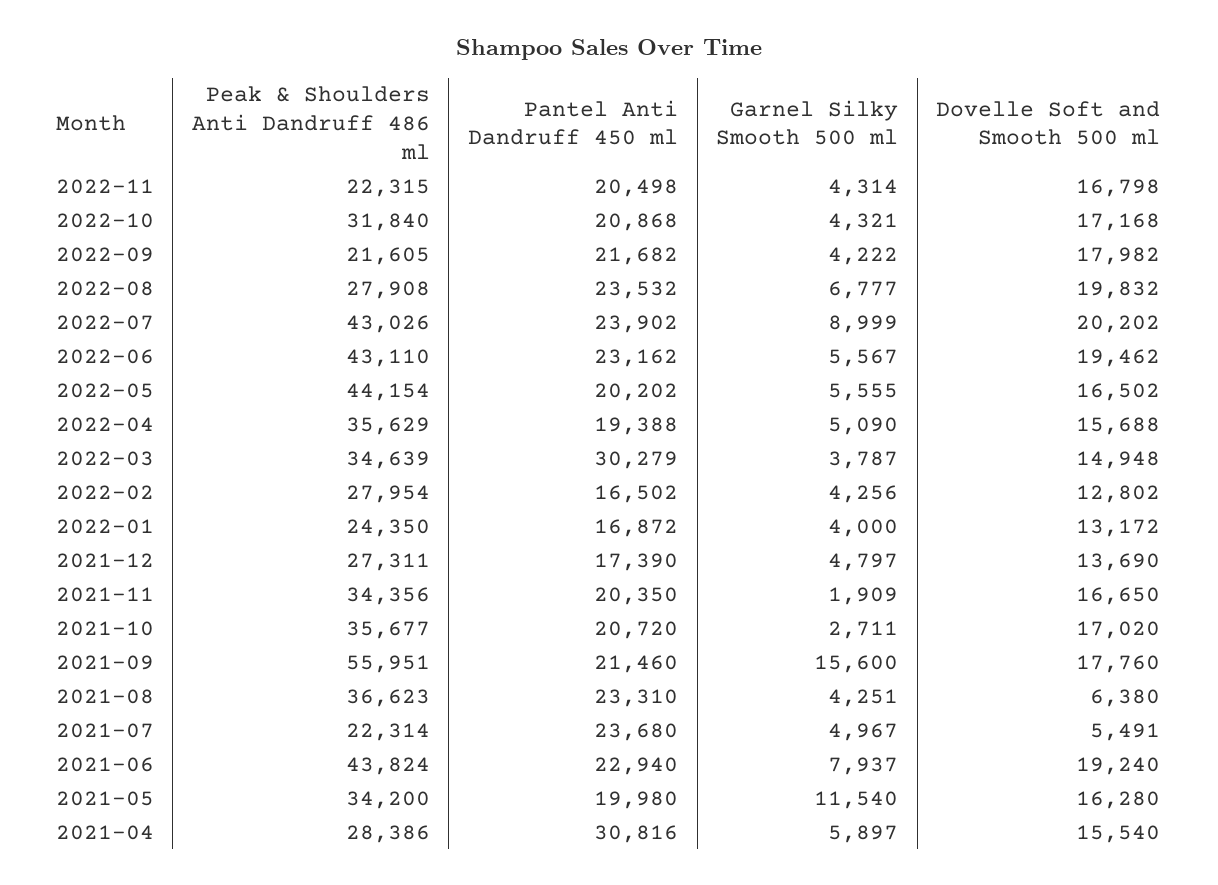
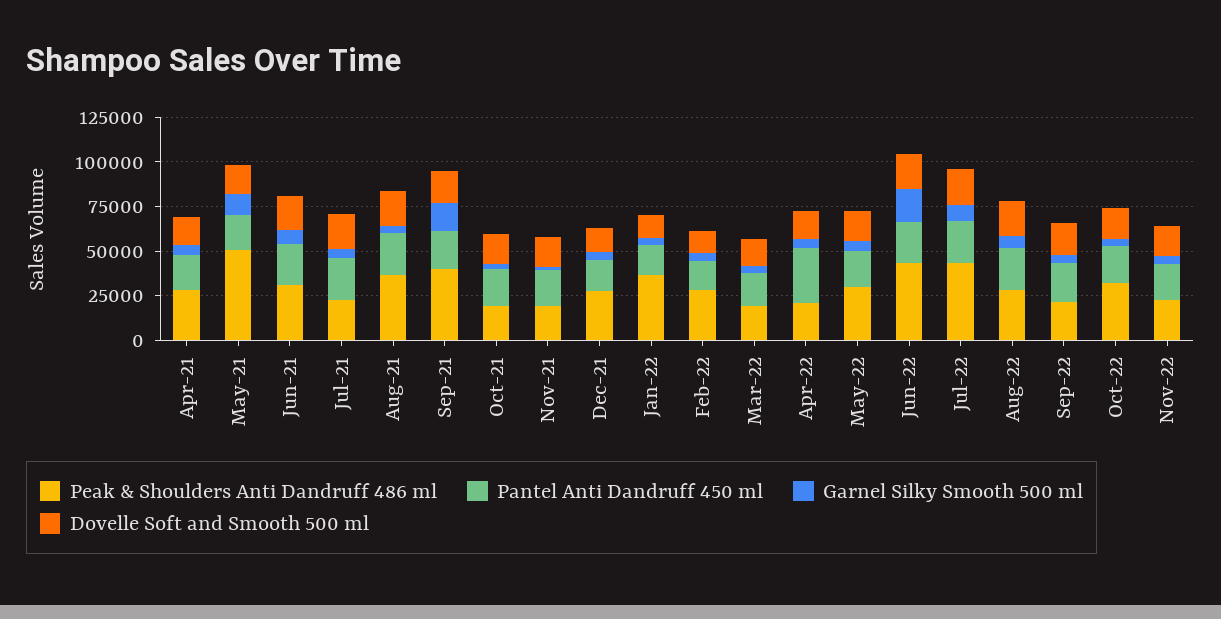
  {
    "Peak & Shoulders Anti Dandruff 486 ml": {
      "2022-11": 22315,
      "2022-10": 31840,
      "2022-09": 21605,
      "2022-08": 27908,
      "2022-07": 43026,
      "2022-06": 43110,
-     "2022-05": 44154,
+     "2022-05": 30000,
-     "2022-04": 35629,
+     "2022-04": 20000,
-     "2022-03": 34639,
+     "2022-03": 20000,
      "2022-02": 27954,
-     "2022-01": 24350,
+     "2022-01": 35000,
      "2021-12": 27311,
-     "2021-11": 34356,
+     "2021-11": 20000,
-     "2021-10": 35677,
+     "2021-10": 20000,
-     "2021-09": 55951,
+     "2021-09": 40000,
      "2021-08": 36623,
      "2021-07": 22314,
-     "2021-06": 43824,
+     "2021-06": 30000,
-     "2021-05": 34200,
+     "2021-05": 50000,
      "2021-04": 28386
    },
    "Pantel Anti Dandruff 450 ml": {
      "2022-11": 20498,
      "2022-10": 20868,
      "2022-09": 21682,
      "2022-08": 23532,
      "2022-07": 23902,
      "2022-06": 23162,
      "2022-05": 20202,
-     "2022-04": 19388,
+     "2022-04": 30000,
-     "2022-03": 30279,
+     "2022-03": 20000,
      "2022-02": 16502,
      "2022-01": 16872,
      "2021-12": 17390,
      "2021-11": 20350,
      "2021-10": 20720,
      "2021-09": 21460,
      "2021-08": 23310,
      "2021-07": 23680,
      "2021-06": 22940,
      "2021-05": 19980,
-     "2021-04": 30816
+     "2021-04": 20000
    },
    "Garnel Silky Smooth 500 ml": {
      "2022-11": 4314,
      "2022-10": 4321,
      "2022-09": 4222,
      "2022-08": 6777,
      "2022-07": 8999,
-     "2022-06": 5567,
+     "2022-06": 20000,
      "2022-05": 5555,
      "2022-04": 5090,
      "2022-03": 3787,
      "2022-02": 4256,
      "2022-01": 4000,
      "2021-12": 4797,
      "2021-11": 1909,
      "2021-10": 2711,
      "2021-09": 15600,
      "2021-08": 4251,
      "2021-07": 4967,
      "2021-06": 7937,
      "2021-05": 11540,
      "2021-04": 5897
    },
    "Dovelle Soft and Smooth 500 ml": {
      "2022-11": 16798,
      "2022-10": 17168,
      "2022-09": 17982,
      "2022-08": 19832,
      "2022-07": 20202,
      "2022-06": 19462,
      "2022-05": 16502,
      "2022-04": 15688,
      "2022-03": 14948,
      "2022-02": 12802,
      "2022-01": 13172,
      "2021-12": 13690,
      "2021-11": 16650,
      "2021-10": 17020,
      "2021-09": 17760,
-     "2021-08": 6380,
+     "2021-08": 20000,
-     "2021-07": 5491,
+     "2021-07": 20000,
      "2021-06": 19240,
      "2021-05": 16280,
      "2021-04": 15540
    }
  }

